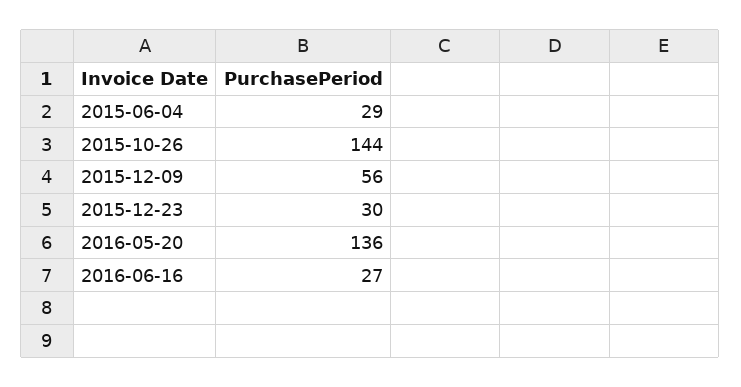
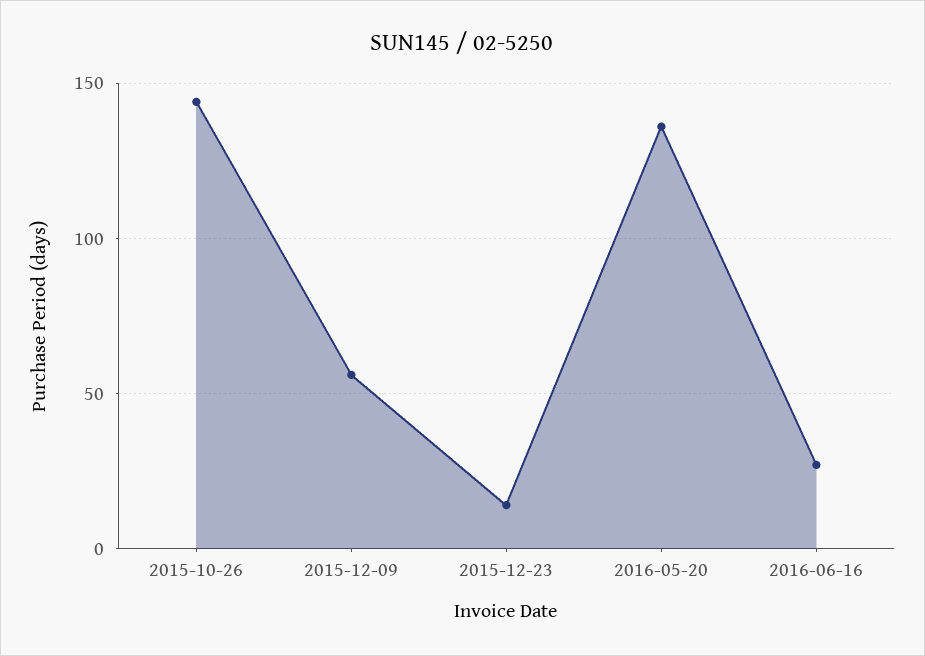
  {
-   "2015-06-04": 29,
    "2015-10-26": 144,
    "2015-12-09": 56,
-   "2015-12-23": 30,
+   "2015-12-23": 15,
    "2016-05-20": 136,
    "2016-06-16": 27
  }

